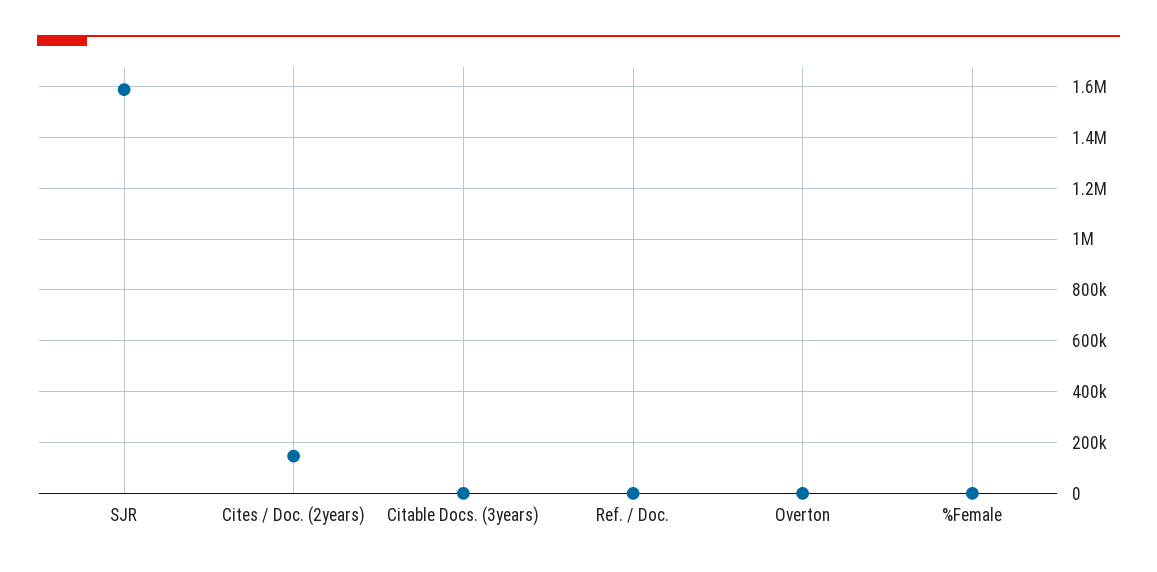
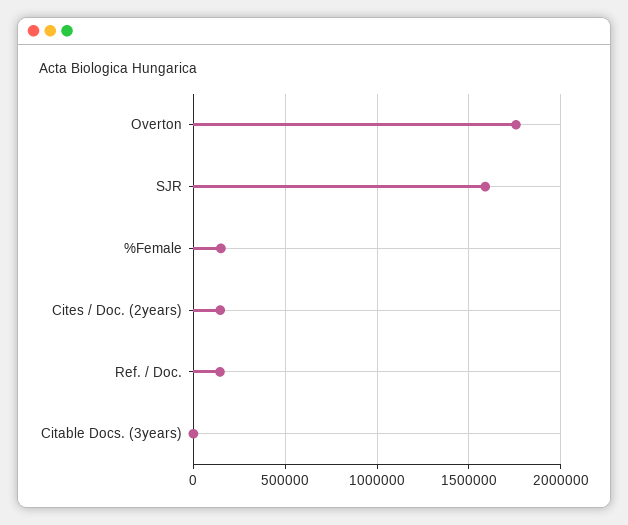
  {
    "SJR": 1600000,
    "Cites / Doc. (2years)": 150000,
    "Citable Docs. (3years)": 0,
-   "Ref. / Doc.": 0,
+   "Ref. / Doc.": 150000,
-   "Overton": 0,
+   "Overton": 1750000,
-   "%Female": 0
+   "%Female": 150000
  }

